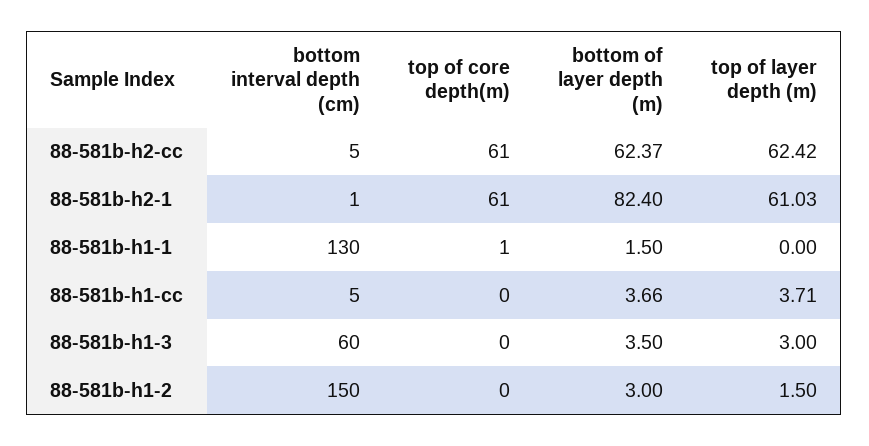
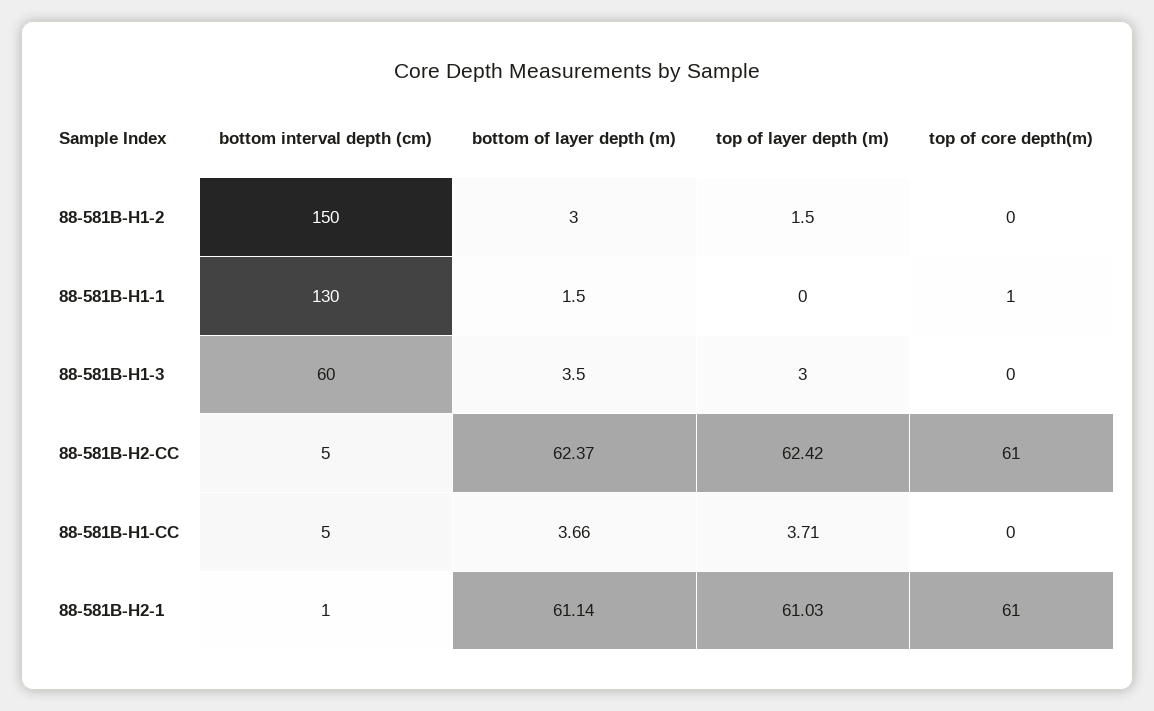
  {
    "bottom interval depth (cm)": {
      "88-581b-h2-cc": 5,
      "88-581b-h2-1": 1,
      "88-581b-h1-1": 130,
      "88-581b-h1-cc": 5,
      "88-581b-h1-3": 60,
      "88-581b-h1-2": 150
    },
    "top of core depth(m)": {
      "88-581b-h2-cc": 61,
      "88-581b-h2-1": 61,
      "88-581b-h1-1": 1,
      "88-581b-h1-cc": 0,
      "88-581b-h1-3": 0,
      "88-581b-h1-2": 0
    },
    "bottom of layer depth (m)": {
      "88-581b-h2-cc": 62.37,
-     "88-581b-h2-1": 82.4,
+     "88-581b-h2-1": 61.14,
      "88-581b-h1-1": 1.5,
      "88-581b-h1-cc": 3.66,
      "88-581b-h1-3": 3.5,
      "88-581b-h1-2": 3
    },
    "top of layer depth (m)": {
      "88-581b-h2-cc": 62.42,
      "88-581b-h2-1": 61.03,
      "88-581b-h1-1": 0,
      "88-581b-h1-cc": 3.71,
      "88-581b-h1-3": 3,
      "88-581b-h1-2": 1.5
    }
  }

